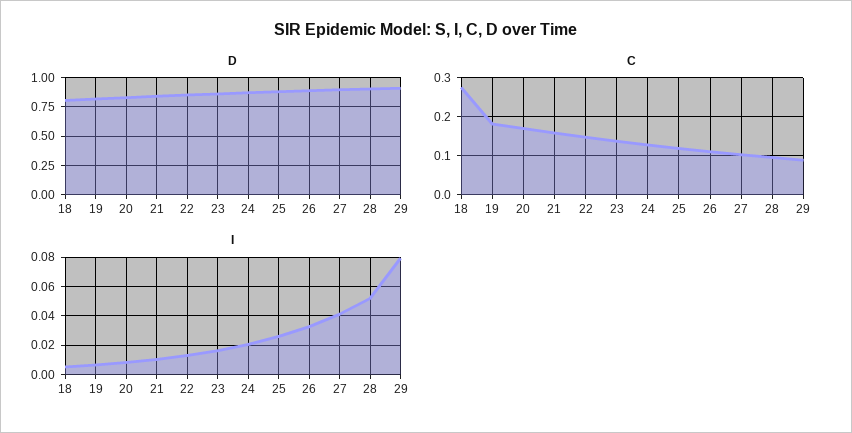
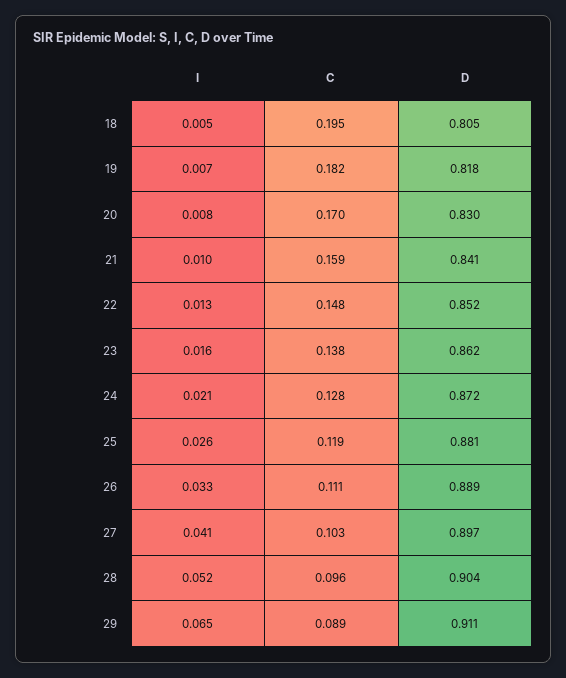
  {
    "D": {
      "18": 0.805,
      "19": 0.818,
      "20": 0.83,
      "21": 0.841,
      "22": 0.852,
      "23": 0.862,
      "24": 0.872,
      "25": 0.881,
      "26": 0.889,
      "27": 0.897,
      "28": 0.904,
      "29": 0.911
    },
    "C": {
-     "18": 0.28,
+     "18": 0.195,
      "19": 0.182,
      "20": 0.17,
      "21": 0.159,
      "22": 0.148,
      "23": 0.138,
      "24": 0.128,
      "25": 0.119,
      "26": 0.111,
      "27": 0.103,
      "28": 0.096,
      "29": 0.089
    },
    "I": {
      "18": 0.005,
      "19": 0.007,
      "20": 0.008,
      "21": 0.01,
      "22": 0.013,
      "23": 0.016,
      "24": 0.021,
      "25": 0.026,
      "26": 0.033,
      "27": 0.041,
      "28": 0.052,
-     "29": 0.08
+     "29": 0.065
    }
  }

